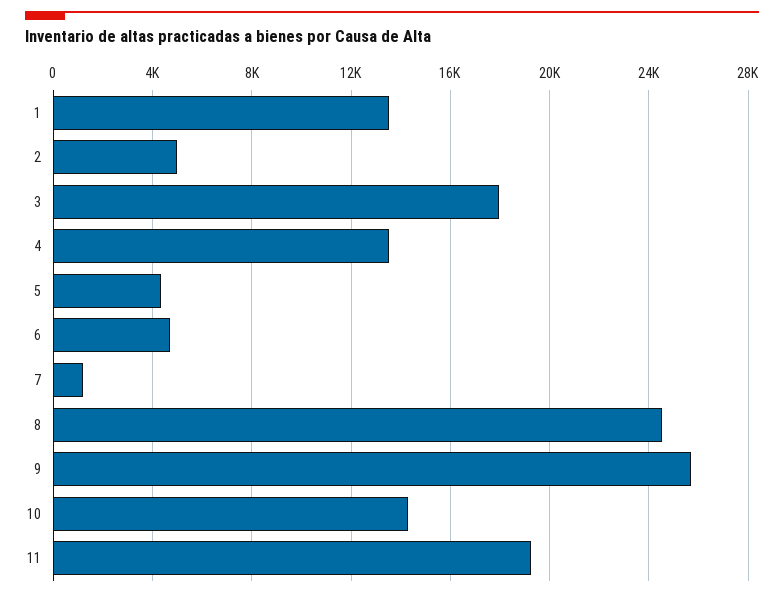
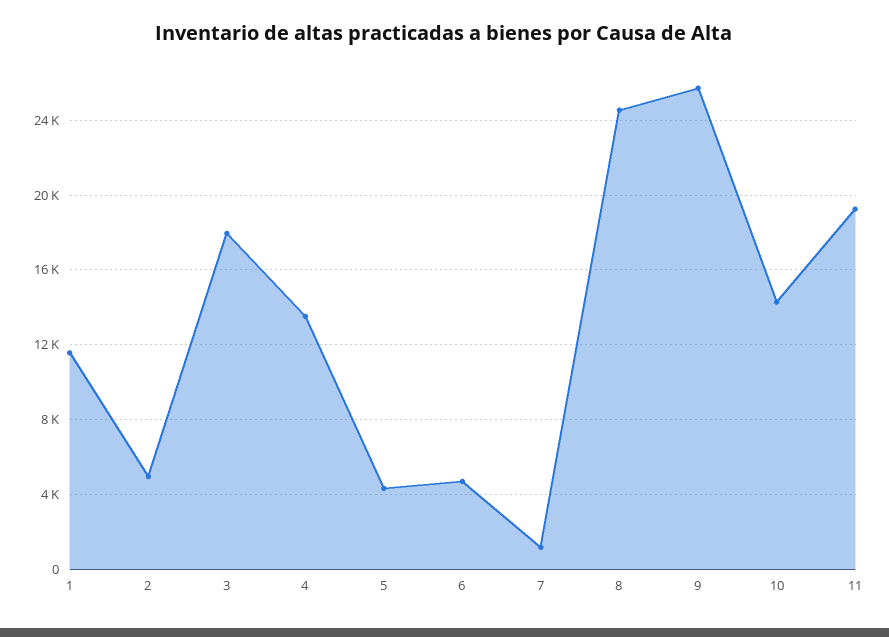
  {
-   "1": 13500,
+   "1": 11500,
    "2": 5000,
    "3": 18000,
    "4": 13500,
    "5": 4500,
    "6": 4500,
    "7": 1000,
    "8": 24500,
    "9": 25500,
    "10": 14500,
    "11": 19000
  }

